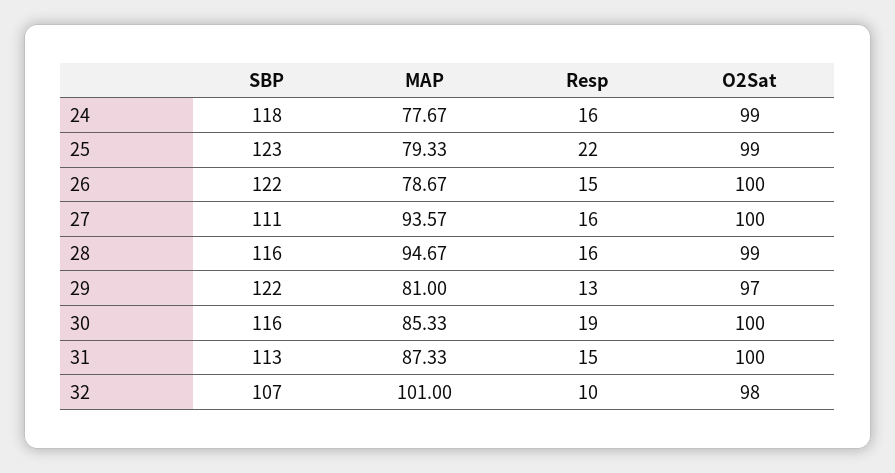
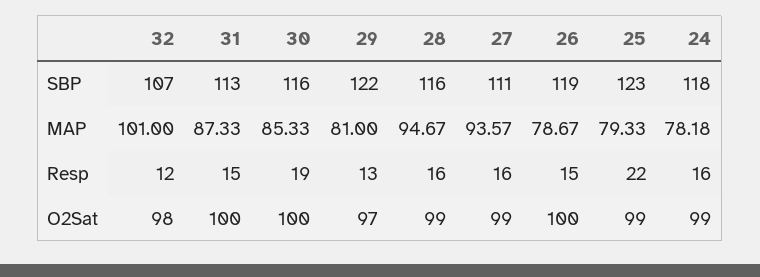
  {
    "SBP": {
      "24": 118,
      "25": 123,
-     "26": 122,
+     "26": 119,
      "27": 111,
      "28": 116,
      "29": 122,
      "30": 116,
      "31": 113,
      "32": 107
    },
    "MAP": {
-     "24": 77.67,
+     "24": 78.18,
      "25": 79.33,
      "26": 78.67,
      "27": 93.57,
      "28": 94.67,
      "29": 81,
      "30": 85.33,
      "31": 87.33,
      "32": 101
    },
    "Resp": {
      "24": 16,
      "25": 22,
      "26": 15,
      "27": 16,
      "28": 16,
      "29": 13,
      "30": 19,
      "31": 15,
-     "32": 10
+     "32": 12
    },
    "O2Sat": {
      "24": 99,
      "25": 99,
      "26": 100,
-     "27": 100,
+     "27": 99,
      "28": 99,
      "29": 97,
      "30": 100,
      "31": 100,
      "32": 98
    }
  }

